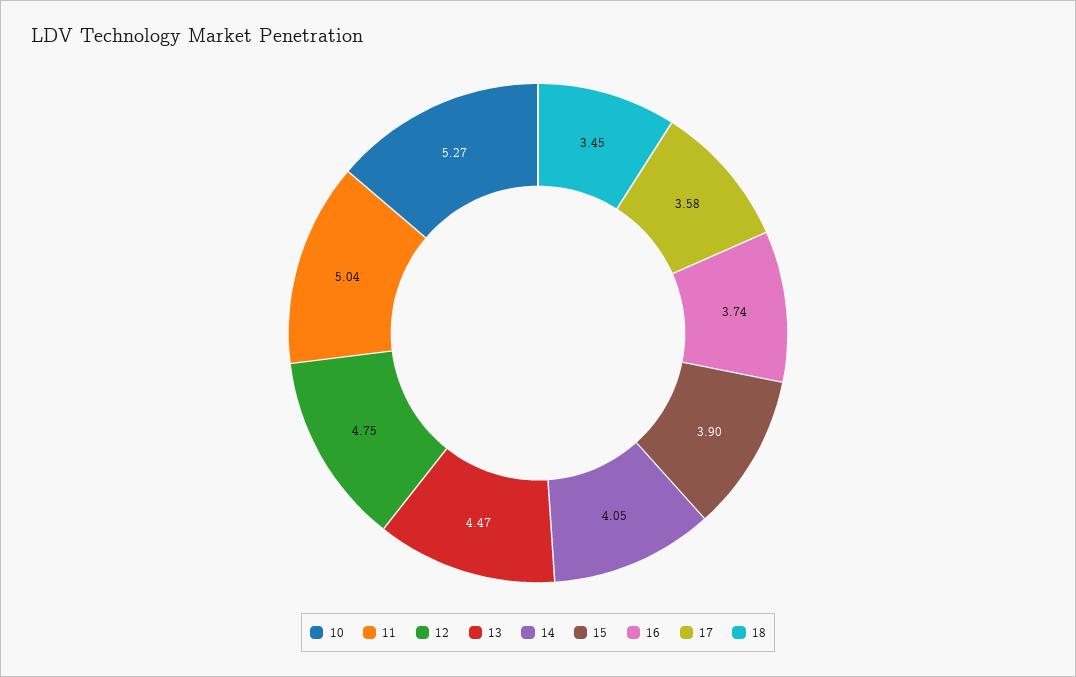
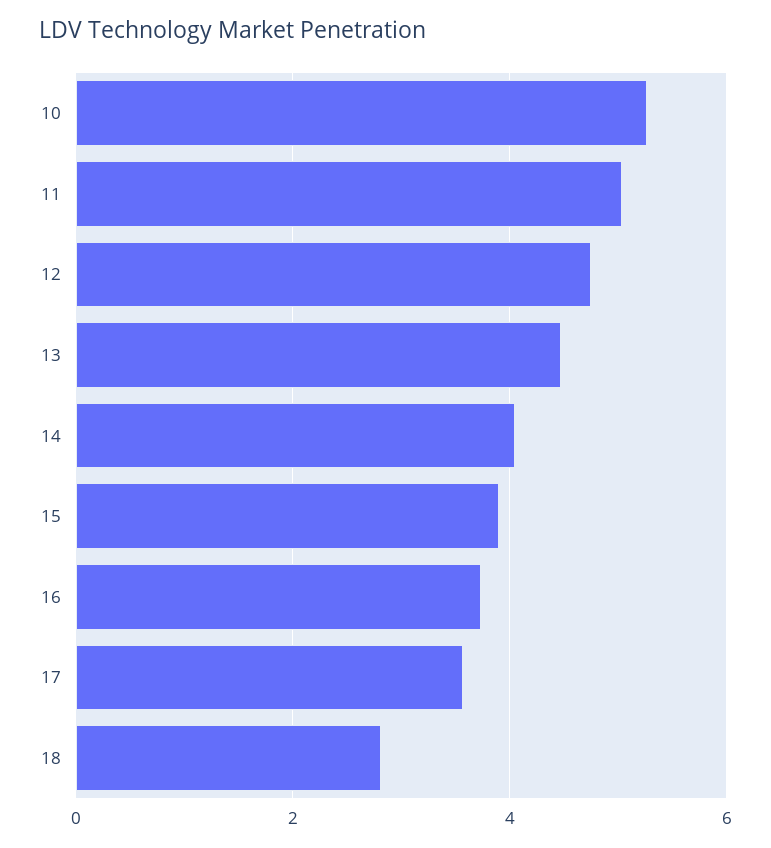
  {
    "10": 5.27,
    "11": 5.04,
    "12": 4.75,
    "13": 4.47,
    "14": 4.05,
    "15": 3.9,
    "16": 3.74,
    "17": 3.58,
-   "18": 3.45
+   "18": 2.8
  }

